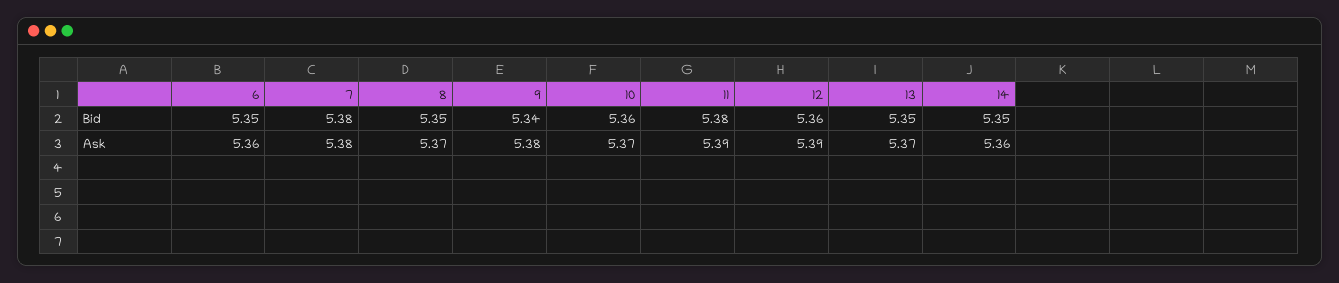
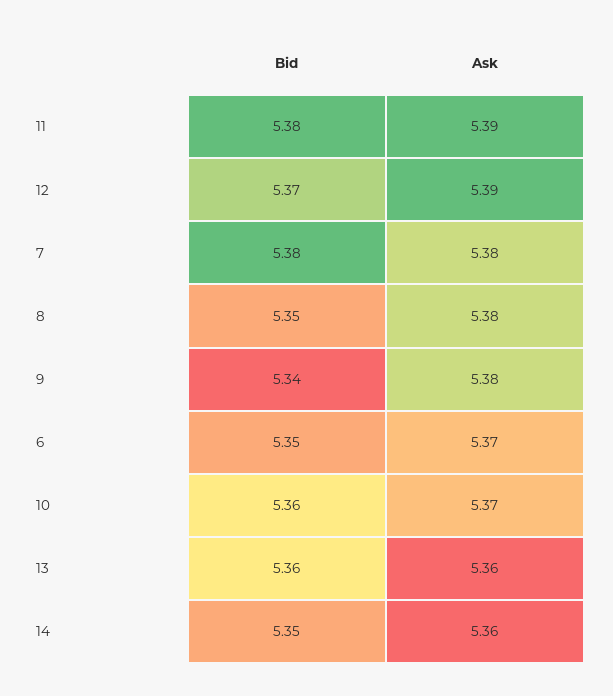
  {
    "6": {
      "Bid": 5.35,
-     "Ask": 5.36
+     "Ask": 5.37
    },
    "7": {
      "Bid": 5.38,
      "Ask": 5.38
    },
    "8": {
      "Bid": 5.35,
-     "Ask": 5.37
+     "Ask": 5.38
    },
    "9": {
      "Bid": 5.34,
      "Ask": 5.38
    },
    "10": {
      "Bid": 5.36,
      "Ask": 5.37
    },
    "11": {
      "Bid": 5.38,
      "Ask": 5.39
    },
    "12": {
-     "Bid": 5.36,
+     "Bid": 5.37,
      "Ask": 5.39
    },
    "13": {
-     "Bid": 5.35,
+     "Bid": 5.36,
-     "Ask": 5.37
+     "Ask": 5.36
    },
    "14": {
      "Bid": 5.35,
      "Ask": 5.36
    }
  }

